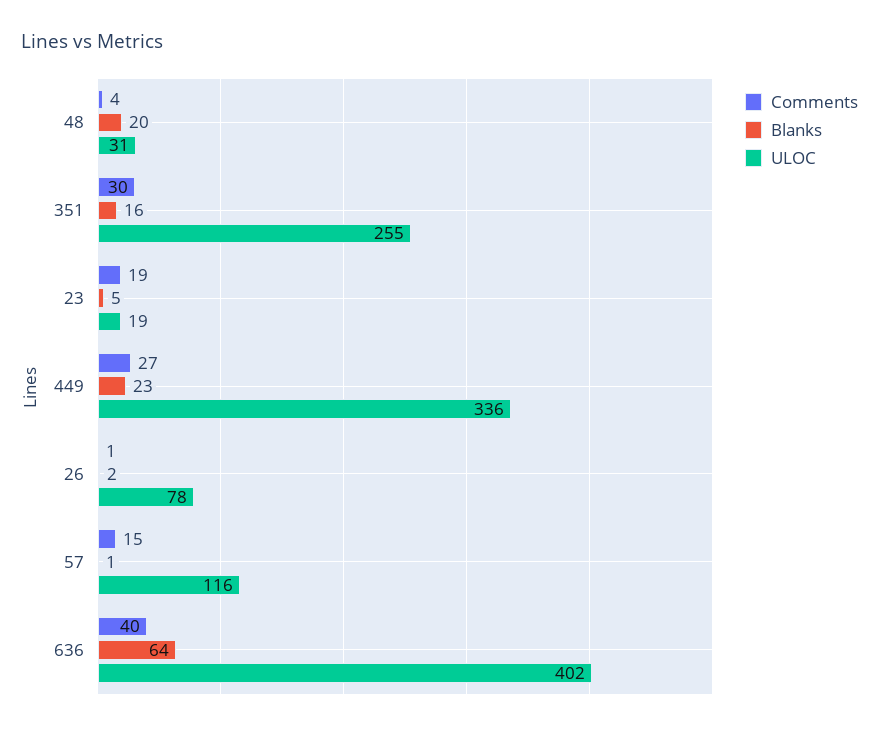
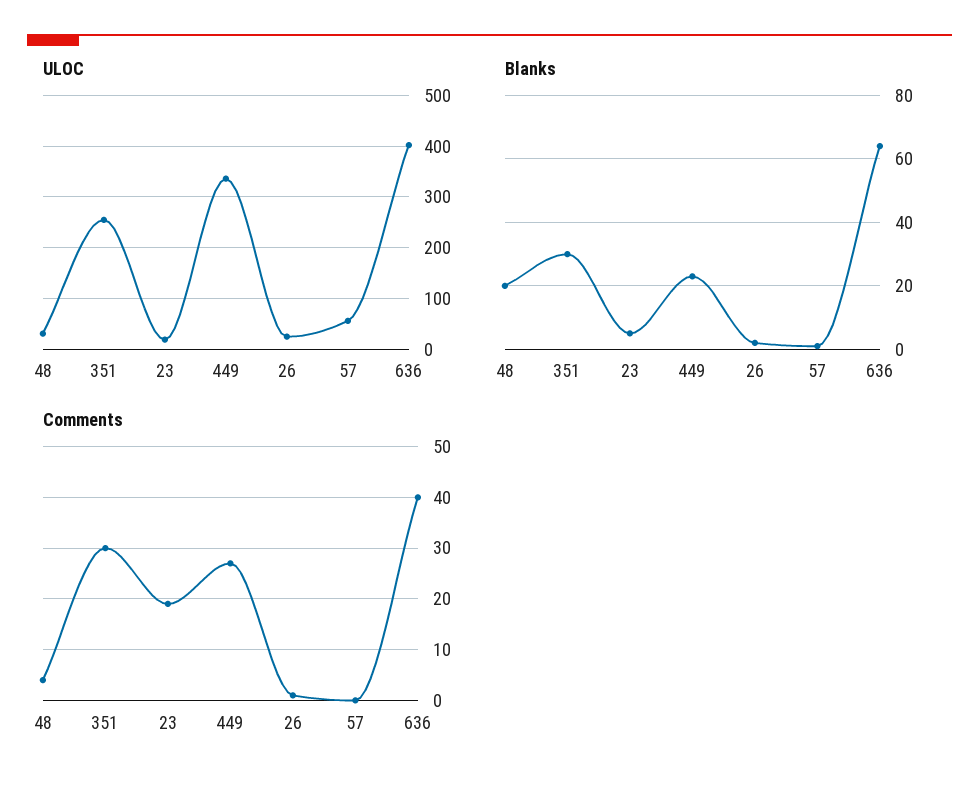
  {
    "Comments": {
      "48": 4,
      "351": 30,
      "23": 19,
      "449": 27,
      "26": 1,
-     "57": 15,
+     "57": 0,
      "636": 40
    },
    "Blanks": {
      "48": 20,
-     "351": 16,
+     "351": 30,
      "23": 5,
      "449": 23,
      "26": 2,
      "57": 1,
      "636": 64
    },
    "ULOC": {
      "48": 31,
      "351": 255,
      "23": 19,
      "449": 336,
-     "26": 78,
+     "26": 20,
-     "57": 116,
+     "57": 60,
      "636": 402
    }
  }

